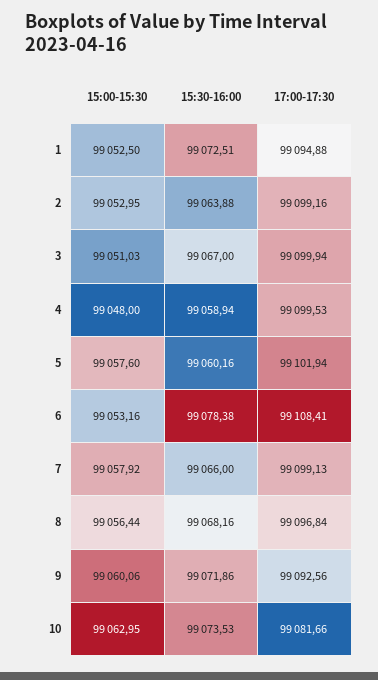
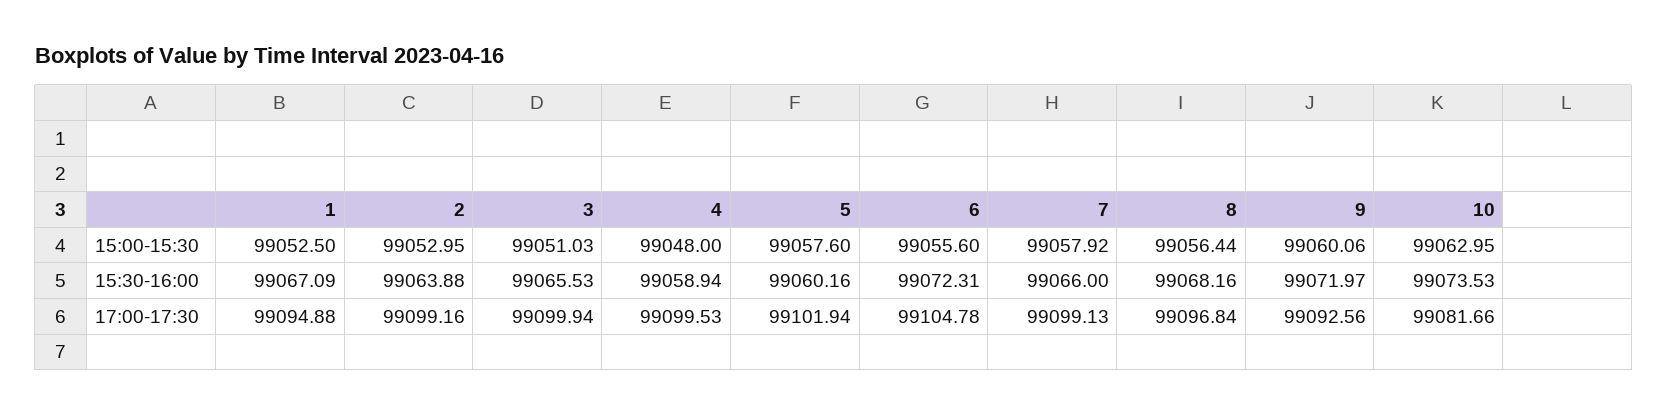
  {
    "15:00-15:30": {
      "1": 99052.5,
      "2": 99052.95,
      "3": 99051.03,
      "4": 99048,
      "5": 99057.6,
-     "6": 99053.16,
+     "6": 99055.6,
      "7": 99057.92,
      "8": 99056.44,
      "9": 99060.06,
      "10": 99062.95
    },
    "15:30-16:00": {
-     "1": 99072.51,
+     "1": 99067.09,
      "2": 99063.88,
-     "3": 99067,
+     "3": 99065.53,
      "4": 99058.94,
      "5": 99060.16,
-     "6": 99078.38,
+     "6": 99072.31,
      "7": 99066,
      "8": 99068.16,
-     "9": 99071.86,
+     "9": 99071.97,
      "10": 99073.53
    },
    "17:00-17:30": {
      "1": 99094.88,
      "2": 99099.16,
      "3": 99099.94,
      "4": 99099.53,
      "5": 99101.94,
-     "6": 99108.41,
+     "6": 99104.78,
      "7": 99099.13,
      "8": 99096.84,
      "9": 99092.56,
      "10": 99081.66
    }
  }

